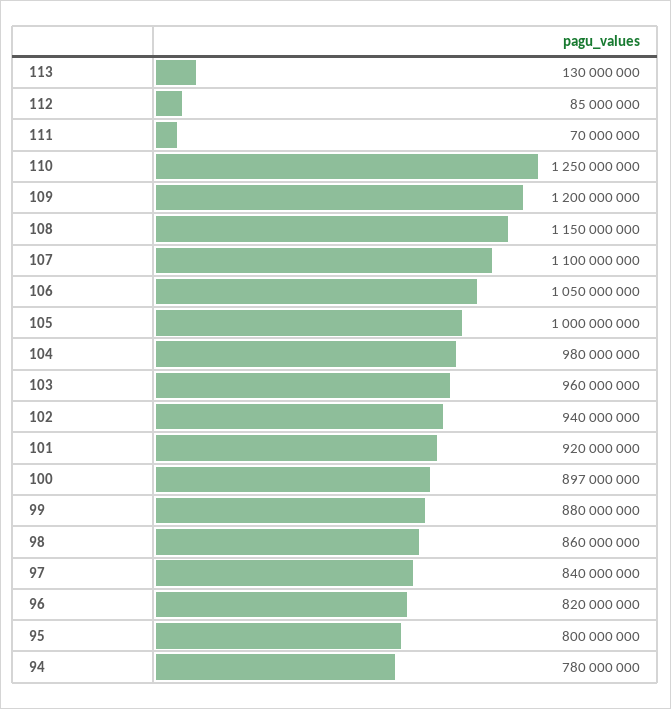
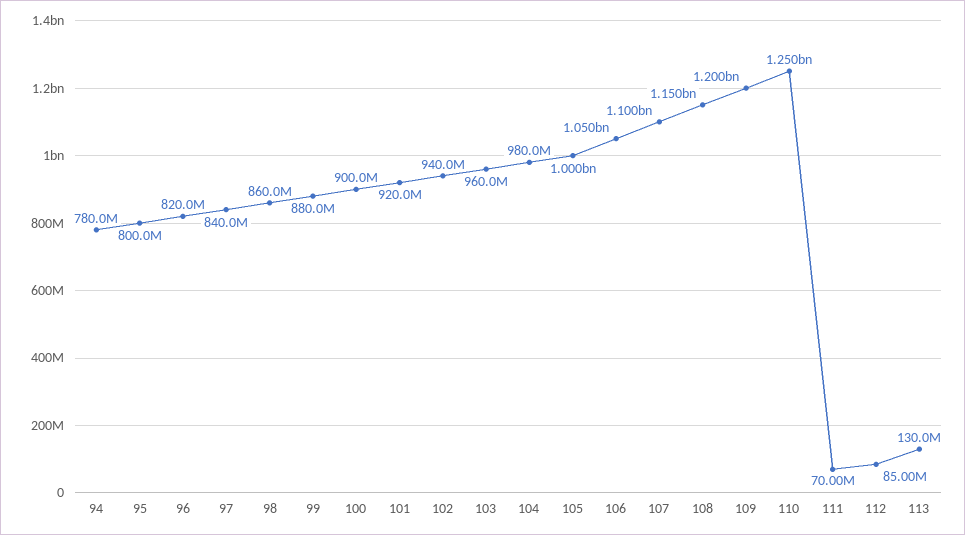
  {
    "113": 130000000,
    "112": 85000000,
    "111": 70000000,
    "110": 1250000000,
    "109": 1200000000,
    "108": 1150000000,
    "107": 1100000000,
    "106": 1050000000,
    "105": 1000000000,
    "104": 980000000,
    "103": 960000000,
    "102": 940000000,
    "101": 920000000,
-   "100": 897000000,
+   "100": 900000000,
    "99": 880000000,
    "98": 860000000,
    "97": 840000000,
    "96": 820000000,
    "95": 800000000,
    "94": 780000000
  }

